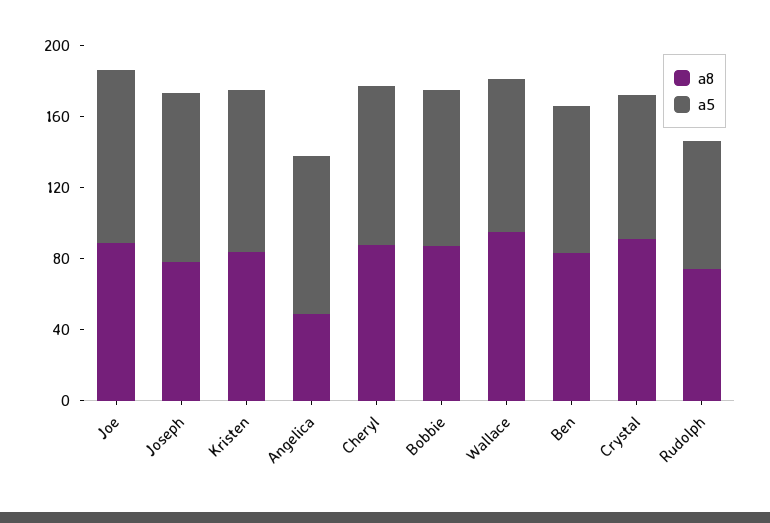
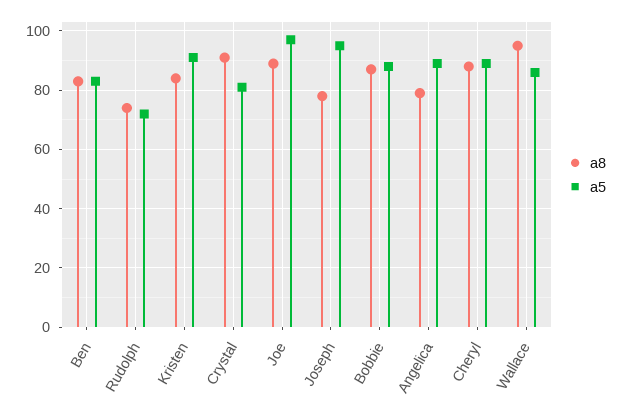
  {
    "a8": {
      "Joe": 90,
      "Joseph": 80,
      "Kristen": 85,
-     "Angelica": 50,
+     "Angelica": 80,
      "Cheryl": 90,
      "Bobbie": 85,
      "Wallace": 95,
      "Ben": 85,
      "Crystal": 90,
      "Rudolph": 75
    },
    "a5": {
      "Joe": 95,
      "Joseph": 95,
      "Kristen": 90,
      "Angelica": 90,
      "Cheryl": 90,
      "Bobbie": 90,
      "Wallace": 85,
      "Ben": 85,
      "Crystal": 80,
      "Rudolph": 70
    }
  }

